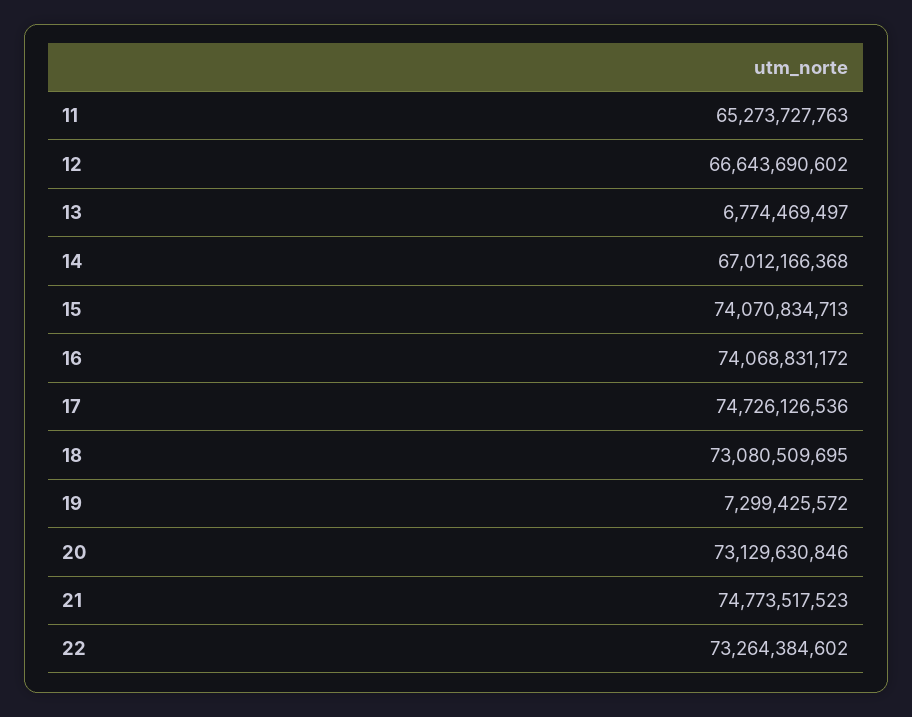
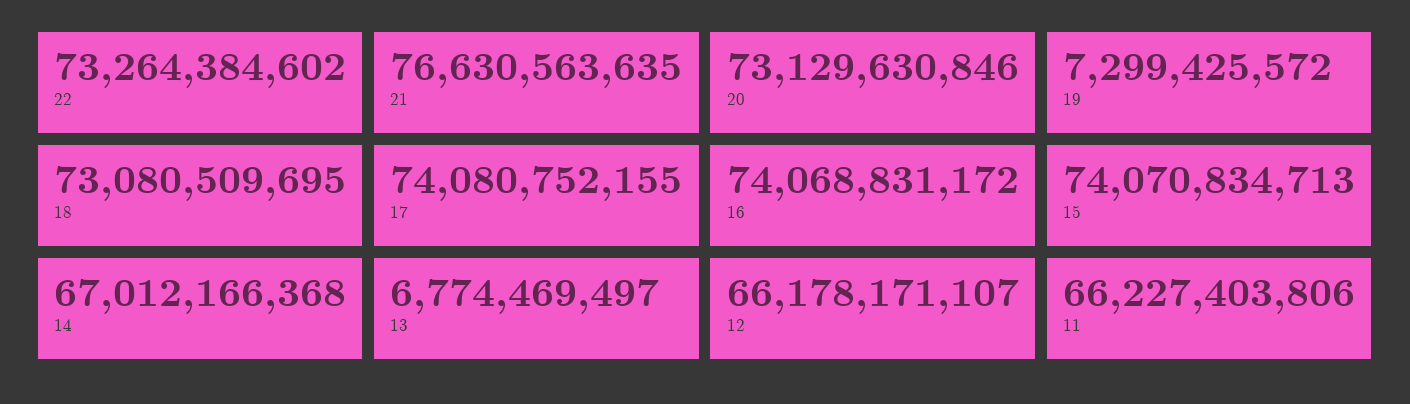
  {
-   "11": 65273727763,
+   "11": 66227403806,
-   "12": 66643690602,
+   "12": 66178171107,
    "13": 6774469497,
    "14": 67012166368,
    "15": 74070834713,
    "16": 74068831172,
-   "17": 74726126536,
+   "17": 74080752155,
    "18": 73080509695,
    "19": 7299425572,
    "20": 73129630846,
-   "21": 74773517523,
+   "21": 76630563635,
    "22": 73264384602
  }

